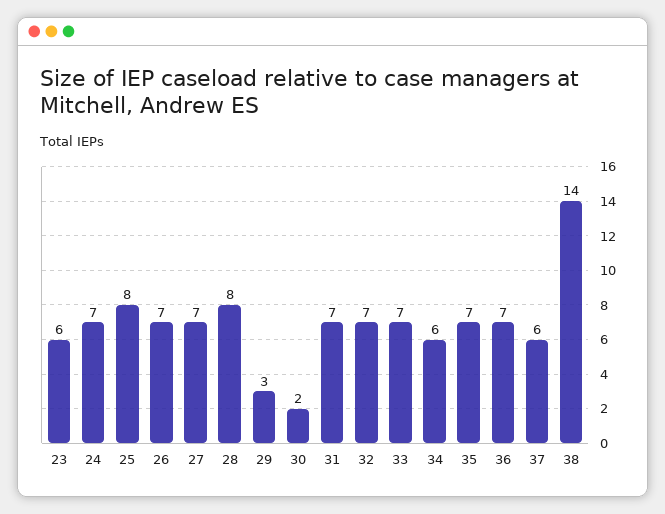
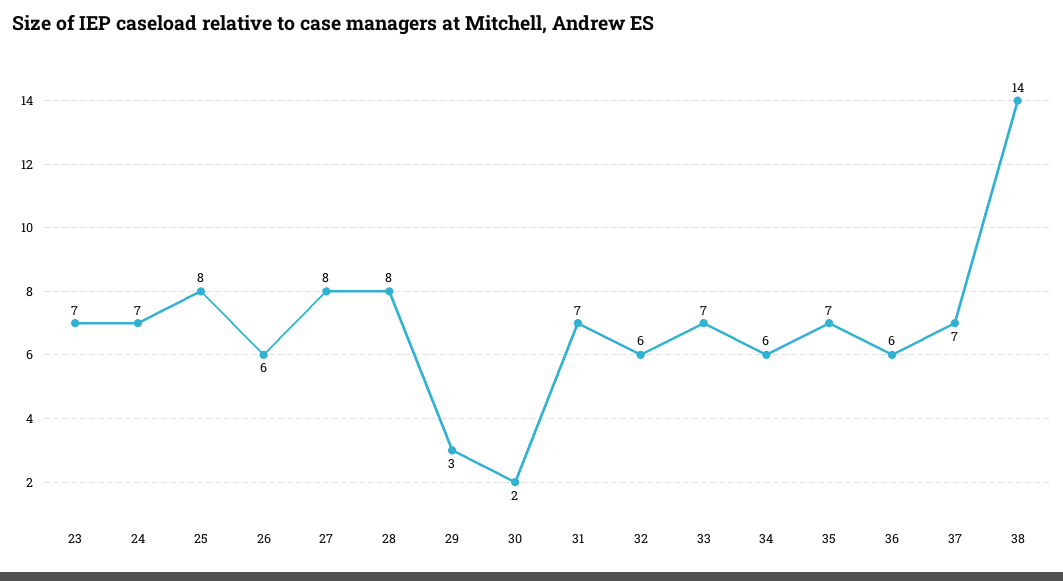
  {
-   "23": 6,
+   "23": 7,
    "24": 7,
    "25": 8,
-   "26": 7,
+   "26": 6,
-   "27": 7,
+   "27": 8,
    "28": 8,
    "29": 3,
    "30": 2,
    "31": 7,
-   "32": 7,
+   "32": 6,
    "33": 7,
    "34": 6,
    "35": 7,
-   "36": 7,
+   "36": 6,
-   "37": 6,
+   "37": 7,
    "38": 14
  }

